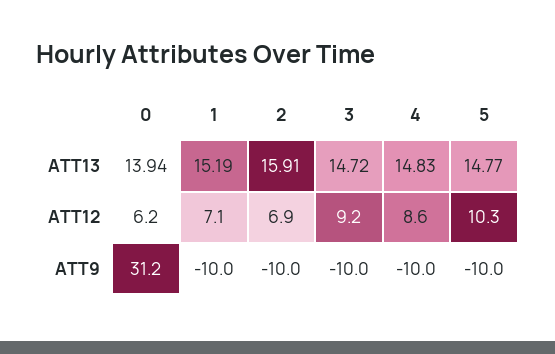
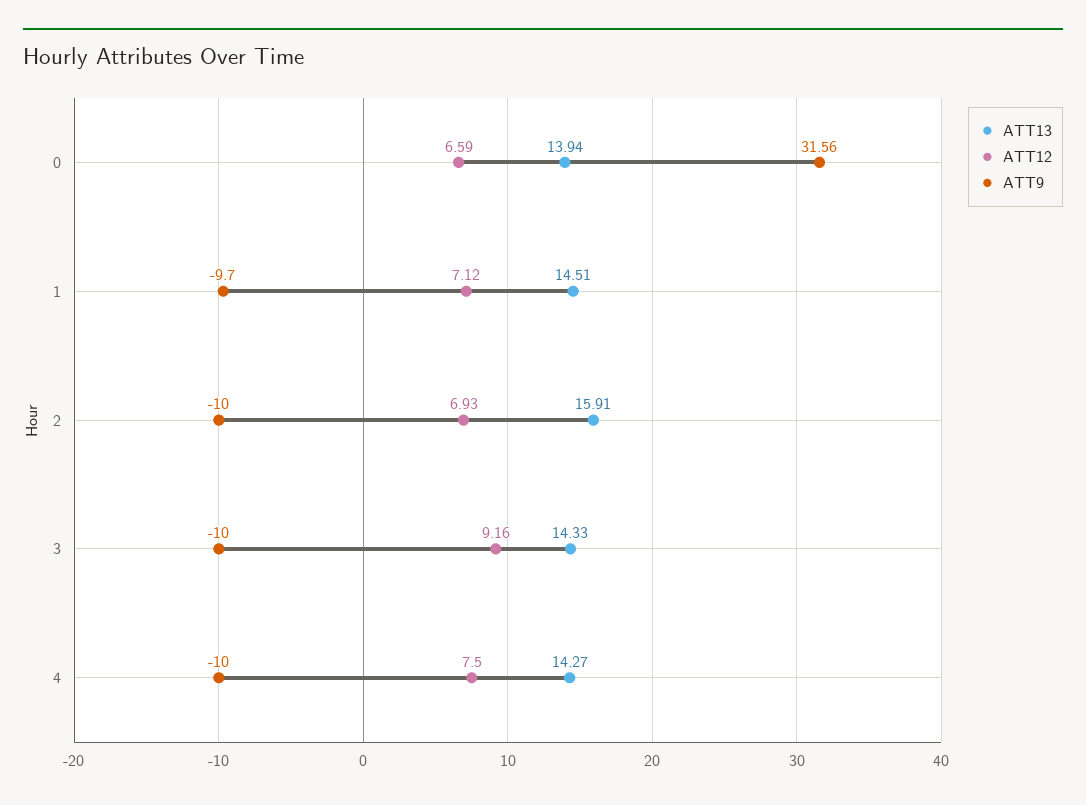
  {
    "ATT13": {
      "0": 13.94,
-     "1": 15.19,
+     "1": 14.51,
      "2": 15.91,
-     "3": 14.72,
+     "3": 14.33,
-     "4": 14.83,
+     "4": 14.27
-     "5": 14.77
    },
    "ATT12": {
-     "0": 6.2,
+     "0": 6.59,
      "1": 7.12,
      "2": 6.93,
      "3": 9.16,
-     "4": 8.6,
+     "4": 7.5
-     "5": 10.3
    },
    "ATT9": {
-     "0": 31.2,
+     "0": 31.56,
-     "1": -10,
+     "1": -9.7,
      "2": -10,
      "3": -10,
-     "4": -10,
+     "4": -10
-     "5": -10
    }
  }

